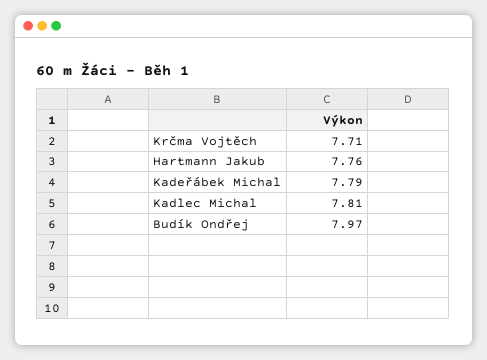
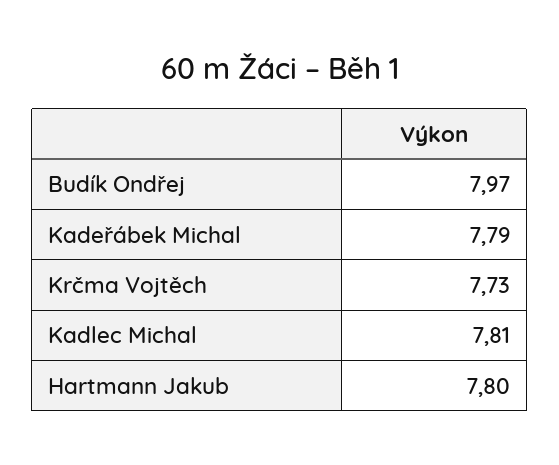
  {
-   "Krčma Vojtěch": 7.71,
+   "Krčma Vojtěch": 7.73,
-   "Hartmann Jakub": 7.76,
+   "Hartmann Jakub": 7.8,
    "Kadeřábek Michal": 7.79,
    "Kadlec Michal": 7.81,
    "Budík Ondřej": 7.97
  }

